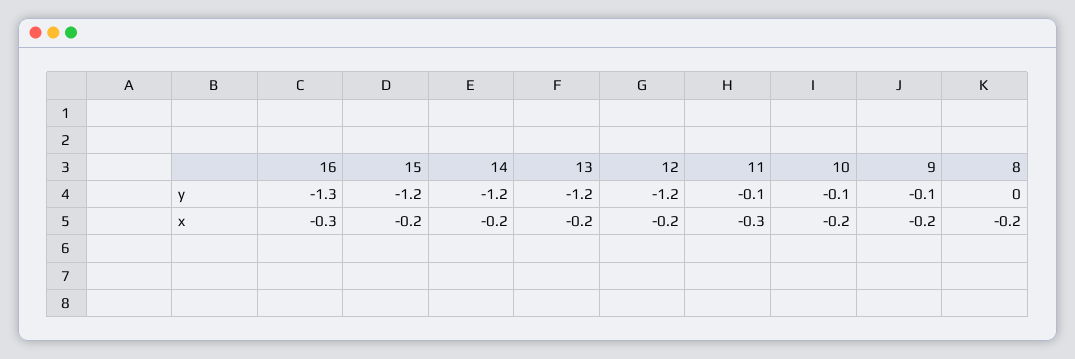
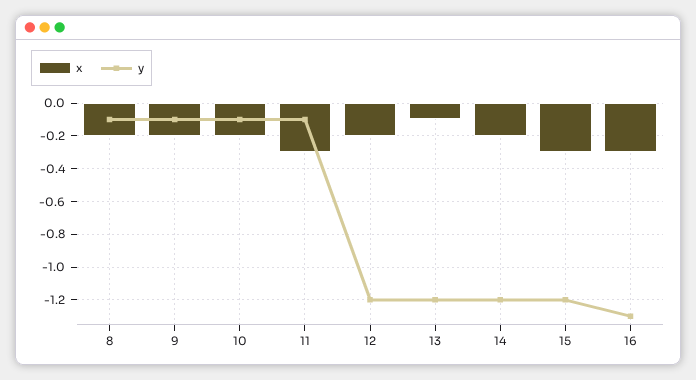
  {
    "y": {
      "16": -1.3,
      "15": -1.2,
      "14": -1.2,
      "13": -1.2,
      "12": -1.2,
      "11": -0.1,
      "10": -0.1,
      "9": -0.1,
-     "8": 0
+     "8": -0.1
    },
    "x": {
      "16": -0.3,
-     "15": -0.2,
+     "15": -0.3,
      "14": -0.2,
-     "13": -0.2,
+     "13": -0.1,
      "12": -0.2,
      "11": -0.3,
      "10": -0.2,
      "9": -0.2,
      "8": -0.2
    }
  }

